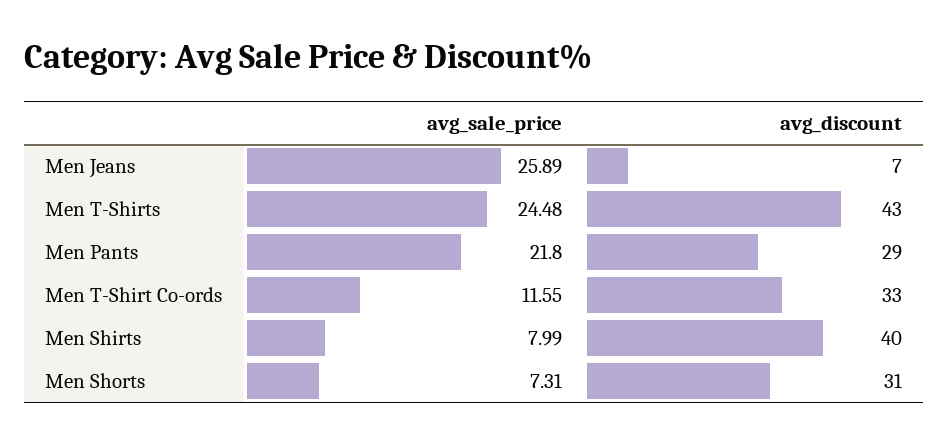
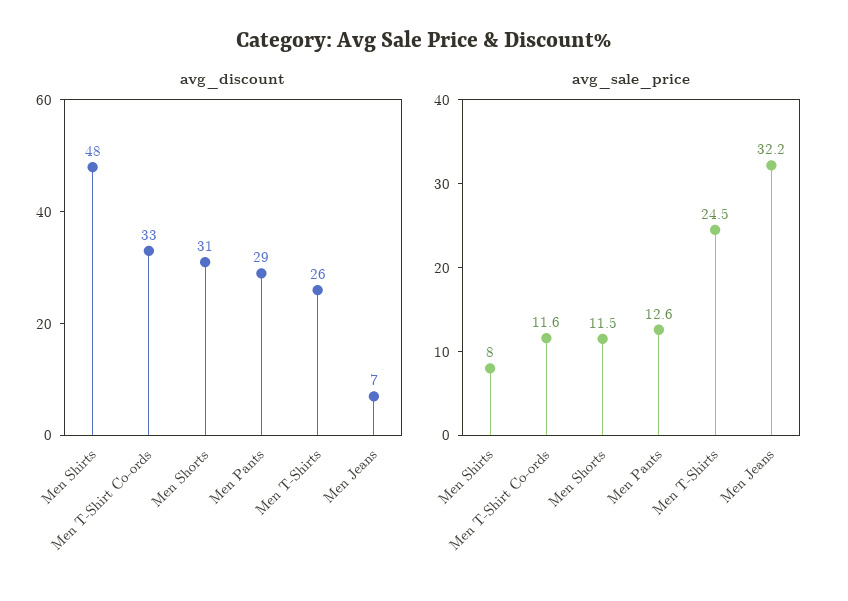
  {
    "avg_sale_price": {
-     "Men Jeans": 25.89,
+     "Men Jeans": 32.2,
      "Men T-Shirts": 24.48,
-     "Men Pants": 21.8,
+     "Men Pants": 12.6,
      "Men T-Shirt Co-ords": 11.55,
      "Men Shirts": 7.99,
-     "Men Shorts": 7.31
+     "Men Shorts": 11.5
    },
    "avg_discount": {
      "Men Jeans": 7,
-     "Men T-Shirts": 43,
+     "Men T-Shirts": 26,
      "Men Pants": 29,
      "Men T-Shirt Co-ords": 33,
-     "Men Shirts": 40,
+     "Men Shirts": 48,
      "Men Shorts": 31
    }
  }

